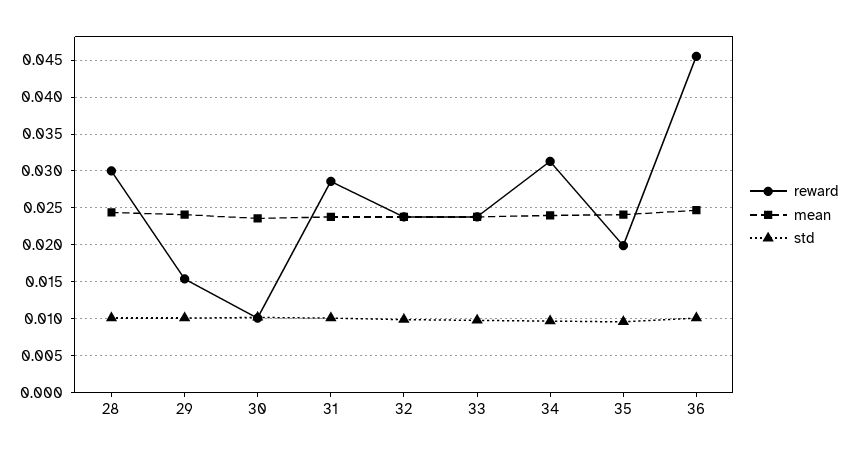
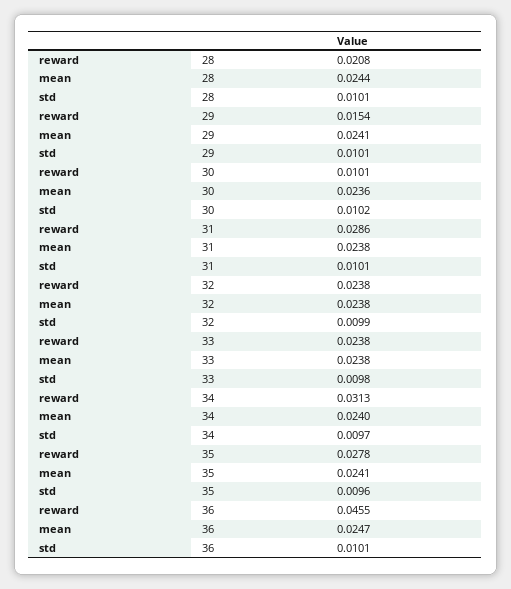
  {
    "reward": {
-     "28": 0.03,
+     "28": 0.0208,
      "29": 0.0154,
      "30": 0.0101,
      "31": 0.0286,
      "32": 0.0238,
      "33": 0.0238,
      "34": 0.0313,
-     "35": 0.02,
+     "35": 0.0278,
      "36": 0.0455
    },
    "mean": {
      "28": 0.0244,
      "29": 0.0241,
      "30": 0.0236,
      "31": 0.0238,
      "32": 0.0238,
      "33": 0.0238,
      "34": 0.024,
      "35": 0.0241,
      "36": 0.0247
    },
    "std": {
      "28": 0.0101,
      "29": 0.0101,
      "30": 0.0102,
      "31": 0.0101,
      "32": 0.0099,
      "33": 0.0098,
      "34": 0.0097,
      "35": 0.0096,
      "36": 0.0101
    }
  }

